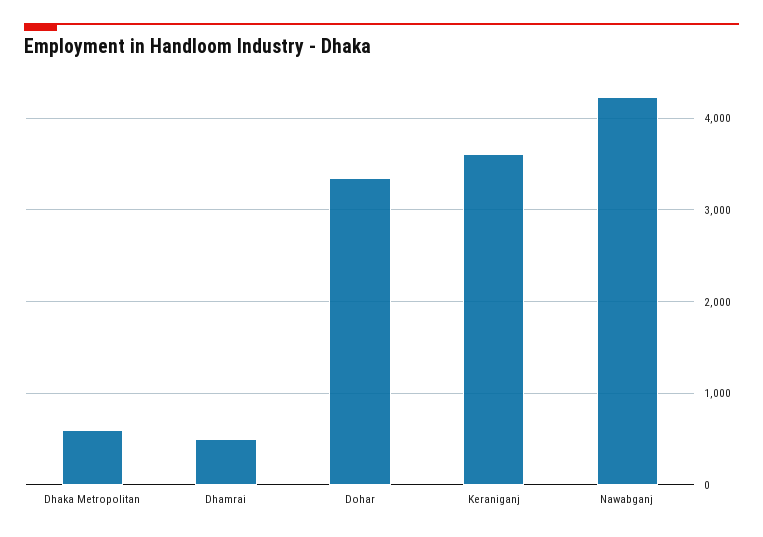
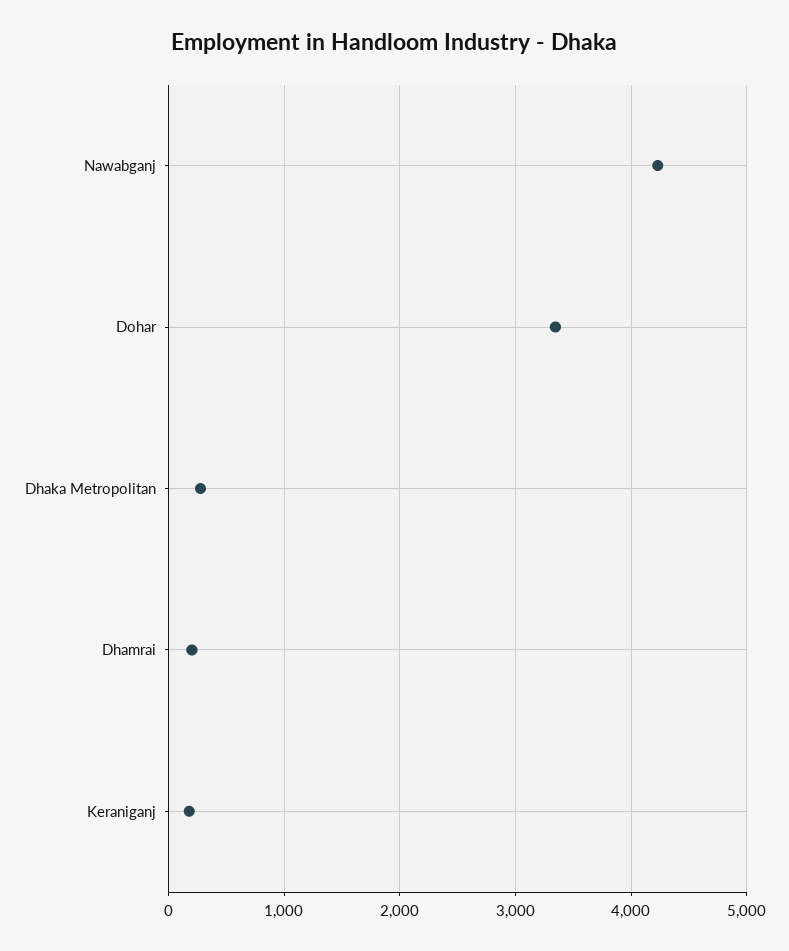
  {
-   "Dhaka Metropolitan": 600,
+   "Dhaka Metropolitan": 300,
-   "Dhamrai": 500,
+   "Dhamrai": 200,
    "Dohar": 3300,
-   "Keraniganj": 3600,
+   "Keraniganj": 200,
    "Nawabganj": 4200
  }

